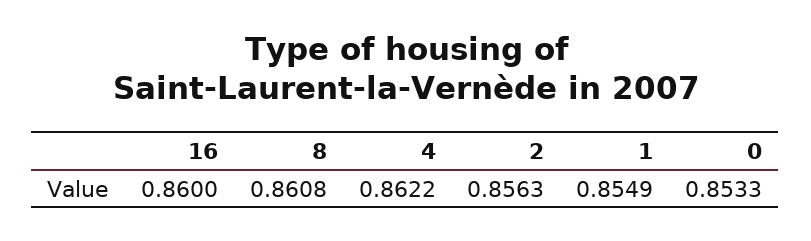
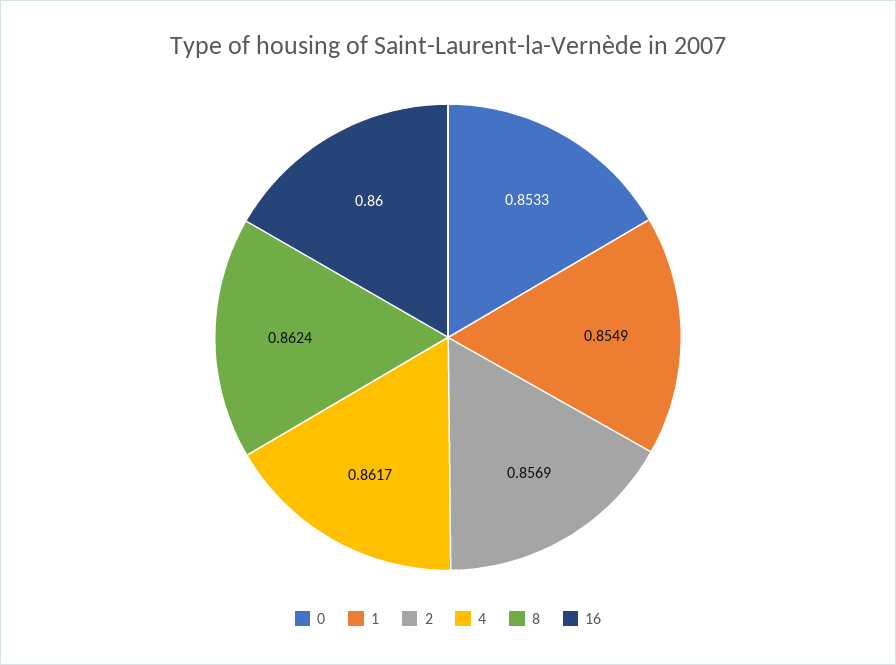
  {
    "16": 0.86,
-   "8": 0.8608,
+   "8": 0.8624,
-   "4": 0.8622,
+   "4": 0.8617,
-   "2": 0.8563,
+   "2": 0.8569,
    "1": 0.8549,
    "0": 0.8533
  }

